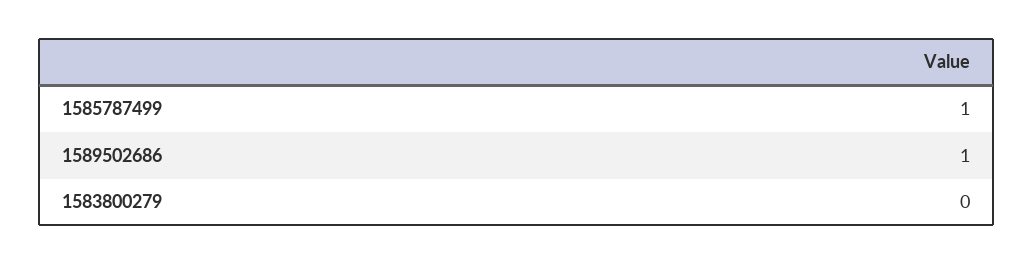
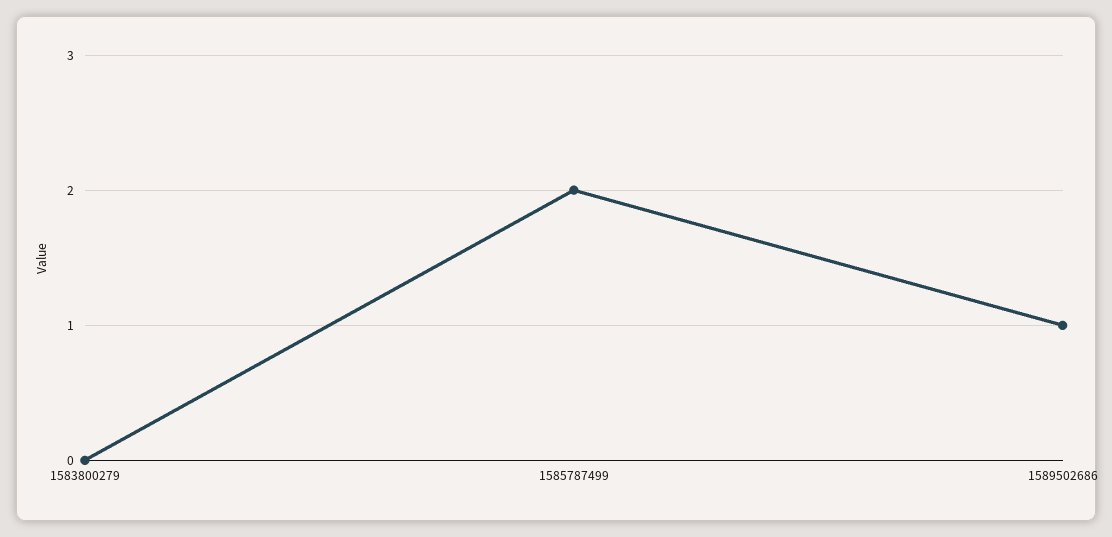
  {
-   "1585787499": 1,
+   "1585787499": 2,
    "1589502686": 1,
    "1583800279": 0
  }

